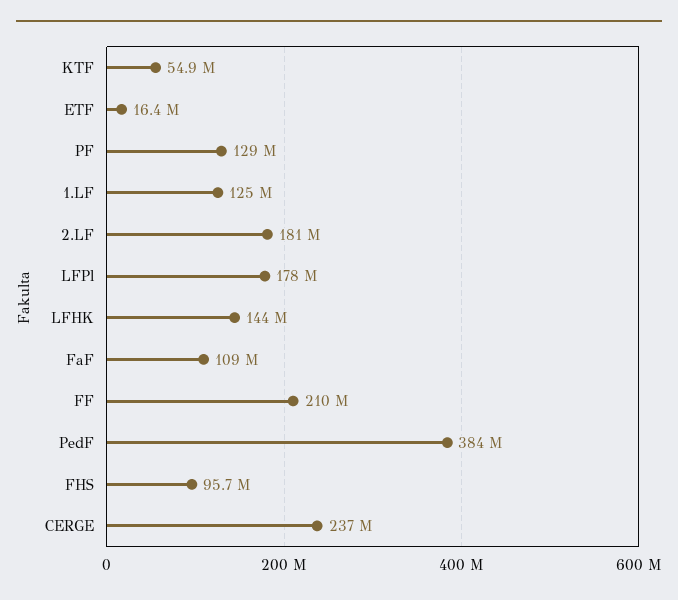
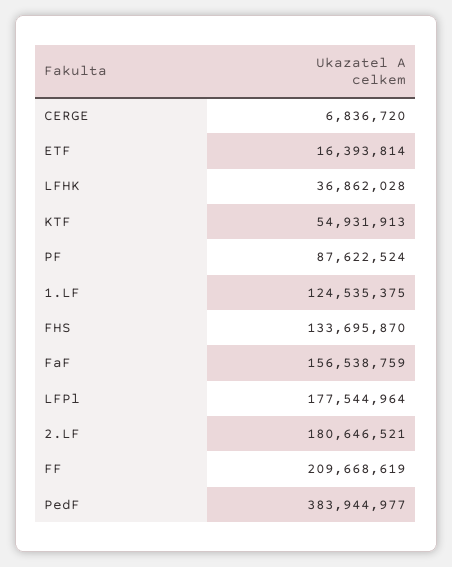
  {
    "KTF": 54931913,
    "ETF": 16393814,
-   "PF": 129000000,
+   "PF": 87622524,
    "1.LF": 124535375,
    "2.LF": 180646521,
    "LFPl": 177544964,
-   "LFHK": 144000000,
+   "LFHK": 36862028,
-   "FaF": 109000000,
+   "FaF": 156538759,
    "FF": 209668619,
    "PedF": 383944977,
-   "FHS": 95700000,
+   "FHS": 133695870,
-   "CERGE": 237000000
+   "CERGE": 6836720
  }

